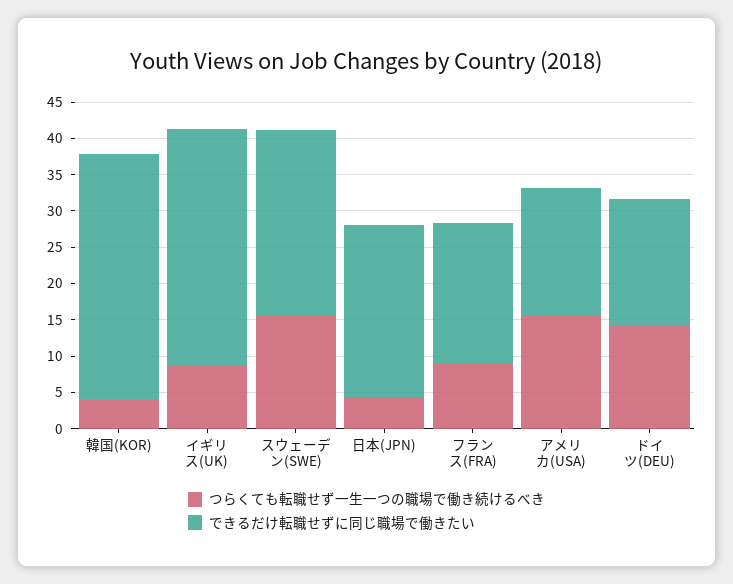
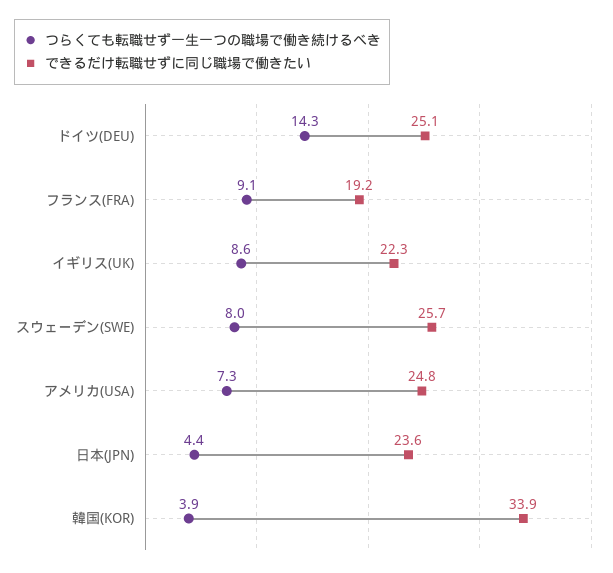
  {
    "つらくても転職せず一生一つの職場で働き続けるべき": {
      "韓国(KOR)": 3.9,
      "イギリス(UK)": 8.6,
-     "スウェーデン(SWE)": 15,
+     "スウェーデン(SWE)": 8,
      "日本(JPN)": 4.4,
      "フランス(FRA)": 9.1,
-     "アメリカ(USA)": 15,
+     "アメリカ(USA)": 7.3,
      "ドイツ(DEU)": 14.3
    },
    "できるだけ転職せずに同じ職場で働きたい": {
      "韓国(KOR)": 33.9,
-     "イギリス(UK)": 32.5,
+     "イギリス(UK)": 22.3,
      "スウェーデン(SWE)": 25.7,
      "日本(JPN)": 23.6,
      "フランス(FRA)": 19.2,
-     "アメリカ(USA)": 17.5,
+     "アメリカ(USA)": 24.8,
-     "ドイツ(DEU)": 17.5
+     "ドイツ(DEU)": 25.1
    }
  }

